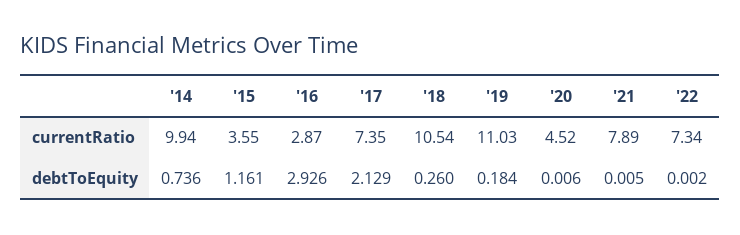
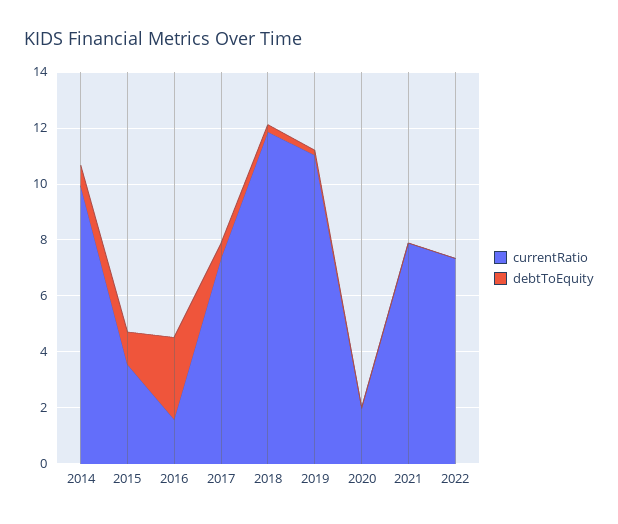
  {
    "currentRatio": {
      "'14": 9.94,
      "'15": 3.55,
-     "'16": 2.87,
+     "'16": 1.5,
      "'17": 7.35,
-     "'18": 10.54,
+     "'18": 12,
      "'19": 11.03,
-     "'20": 4.52,
+     "'20": 2,
      "'21": 7.89,
      "'22": 7.34
    },
    "debtToEquity": {
      "'14": 0.736,
      "'15": 1.161,
      "'16": 2.926,
-     "'17": 2.129,
+     "'17": 0.5,
      "'18": 0.26,
      "'19": 0.184,
      "'20": 0.006,
      "'21": 0.005,
      "'22": 0.002
    }
  }

